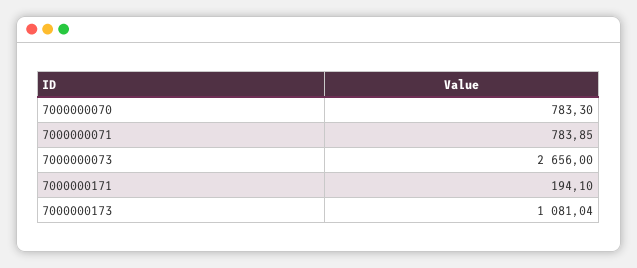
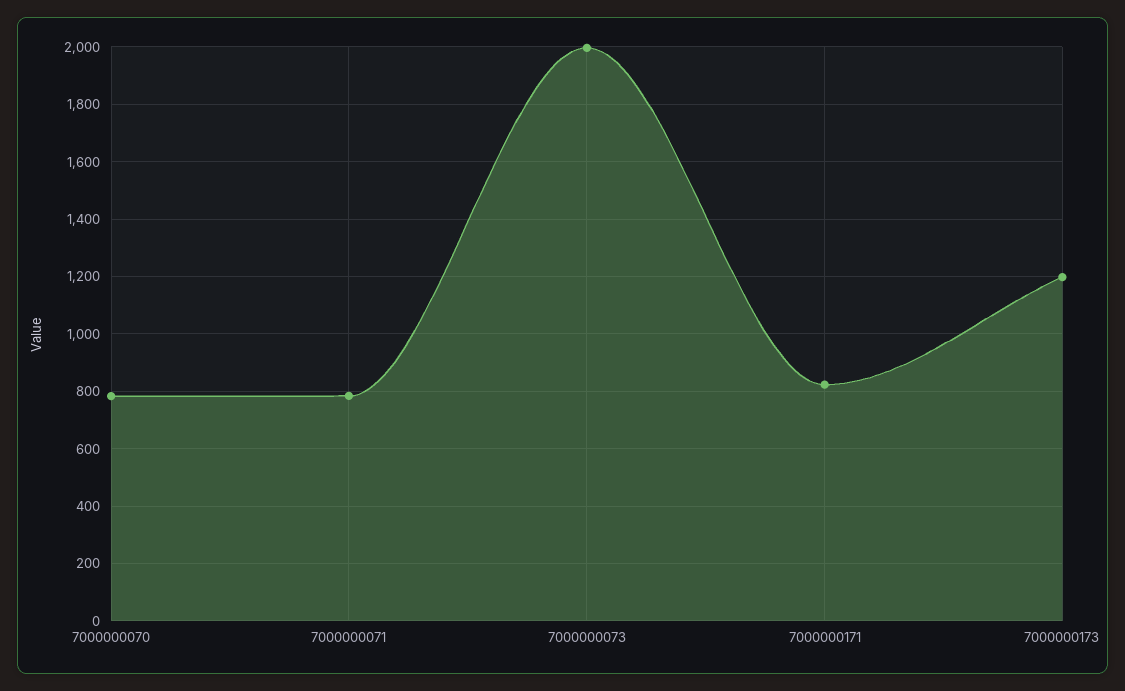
  {
    "7000000070": 783.3,
    "7000000071": 783.85,
-   "7000000073": 2656,
+   "7000000073": 2000,
-   "7000000171": 194.1,
+   "7000000171": 825,
-   "7000000173": 1081.04
+   "7000000173": 1200
  }

